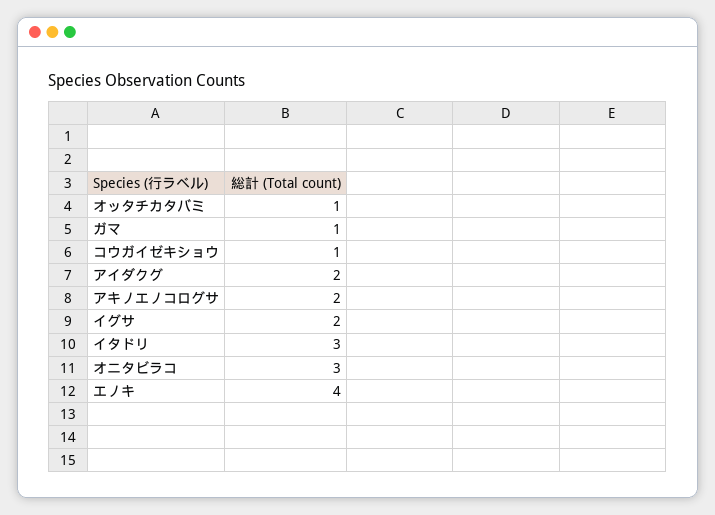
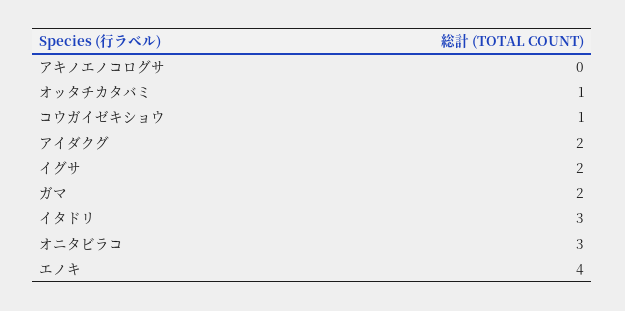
  {
    "オッタチカタバミ": 1,
-   "ガマ": 1,
+   "ガマ": 2,
    "コウガイゼキショウ": 1,
    "アイダクグ": 2,
-   "アキノエノコログサ": 2,
+   "アキノエノコログサ": 0,
    "イグサ": 2,
    "イタドリ": 3,
    "オニタビラコ": 3,
    "エノキ": 4
  }

